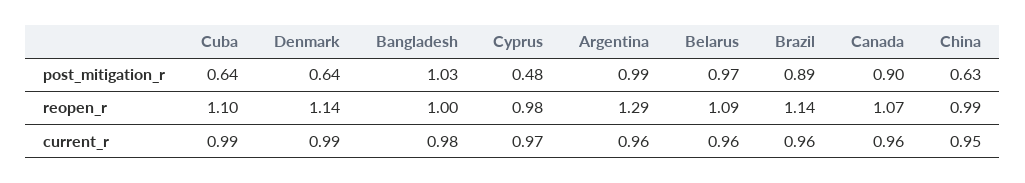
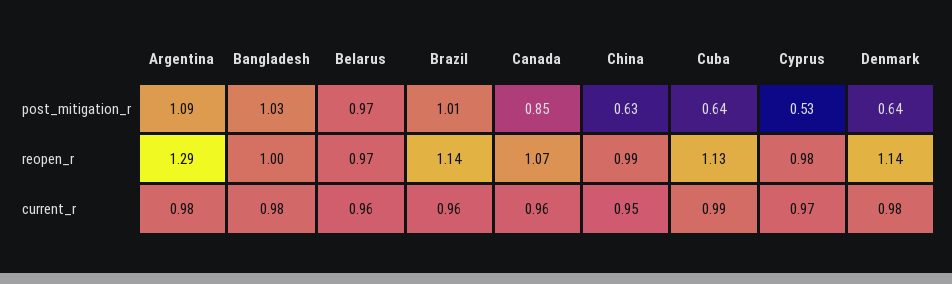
  {
    "Cuba": {
      "post_mitigation_r": 0.64,
-     "reopen_r": 1.1,
+     "reopen_r": 1.13,
      "current_r": 0.99
    },
    "Denmark": {
      "post_mitigation_r": 0.64,
      "reopen_r": 1.14,
-     "current_r": 0.99
+     "current_r": 0.98
    },
    "Bangladesh": {
      "post_mitigation_r": 1.03,
      "reopen_r": 1,
      "current_r": 0.98
    },
    "Cyprus": {
-     "post_mitigation_r": 0.48,
+     "post_mitigation_r": 0.53,
      "reopen_r": 0.98,
      "current_r": 0.97
    },
    "Argentina": {
-     "post_mitigation_r": 0.99,
+     "post_mitigation_r": 1.09,
      "reopen_r": 1.29,
-     "current_r": 0.96
+     "current_r": 0.98
    },
    "Belarus": {
      "post_mitigation_r": 0.97,
-     "reopen_r": 1.09,
+     "reopen_r": 0.97,
      "current_r": 0.96
    },
    "Brazil": {
-     "post_mitigation_r": 0.89,
+     "post_mitigation_r": 1.01,
      "reopen_r": 1.14,
      "current_r": 0.96
    },
    "Canada": {
-     "post_mitigation_r": 0.9,
+     "post_mitigation_r": 0.85,
      "reopen_r": 1.07,
      "current_r": 0.96
    },
    "China": {
      "post_mitigation_r": 0.63,
      "reopen_r": 0.99,
      "current_r": 0.95
    }
  }

